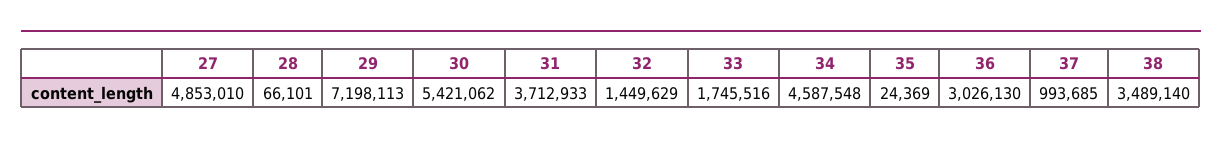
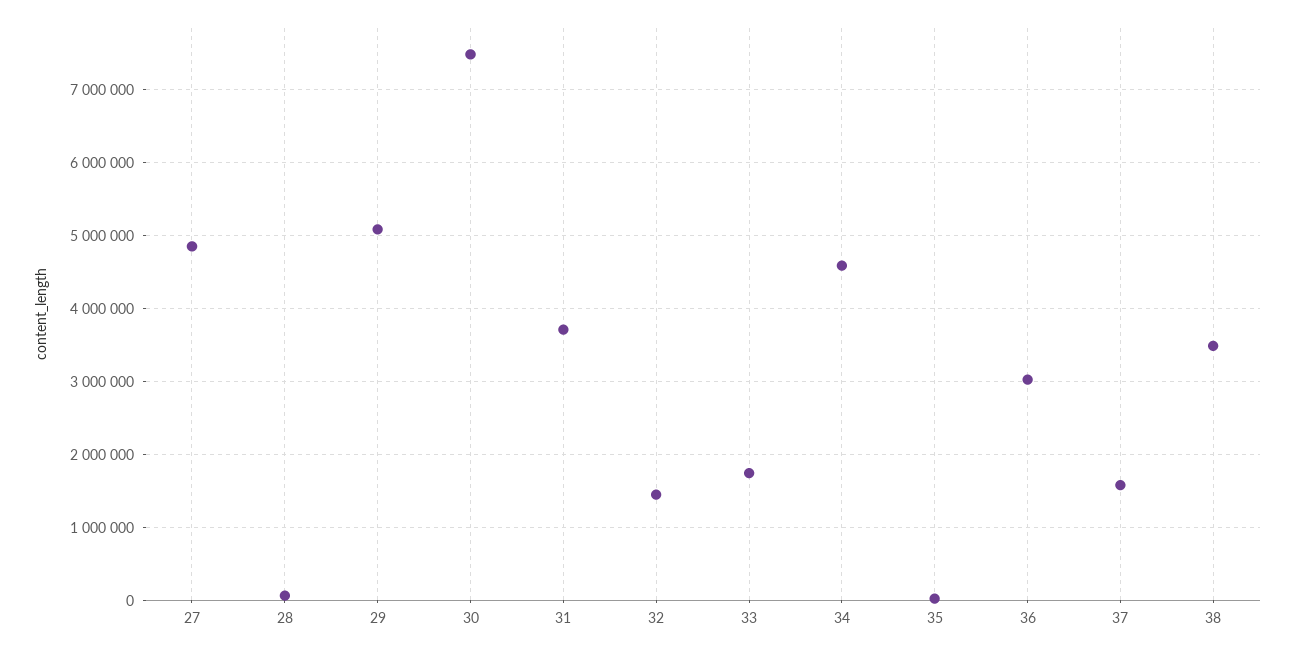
  {
    "27": 4853010,
    "28": 66101,
-   "29": 7198113,
+   "29": 5100000,
-   "30": 5421062,
+   "30": 7500000,
    "31": 3712933,
    "32": 1449629,
    "33": 1745516,
    "34": 4587548,
    "35": 24369,
    "36": 3026130,
-   "37": 993685,
+   "37": 1600000,
    "38": 3489140
  }

